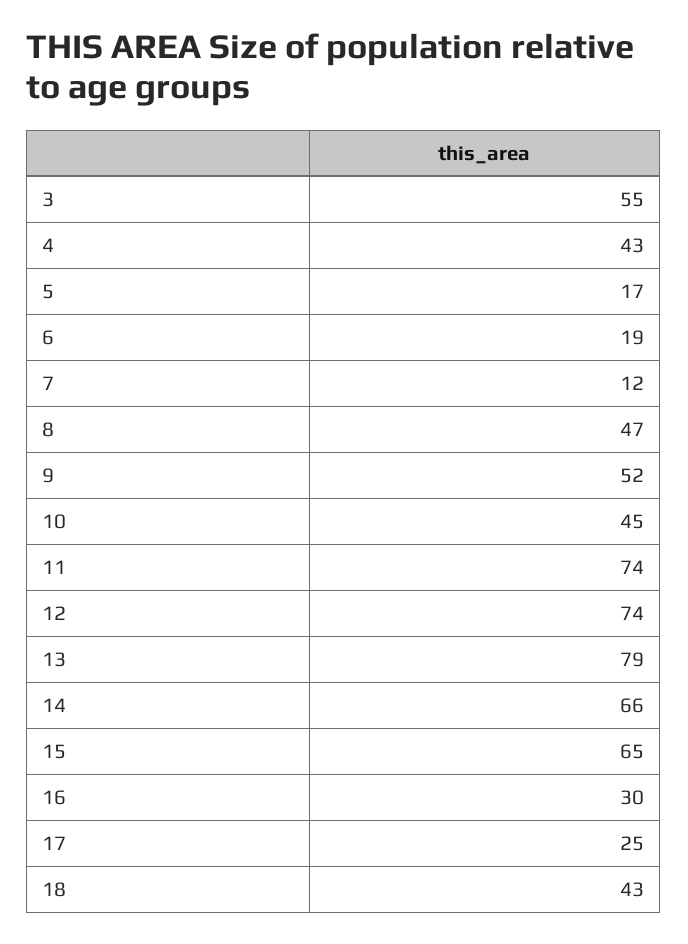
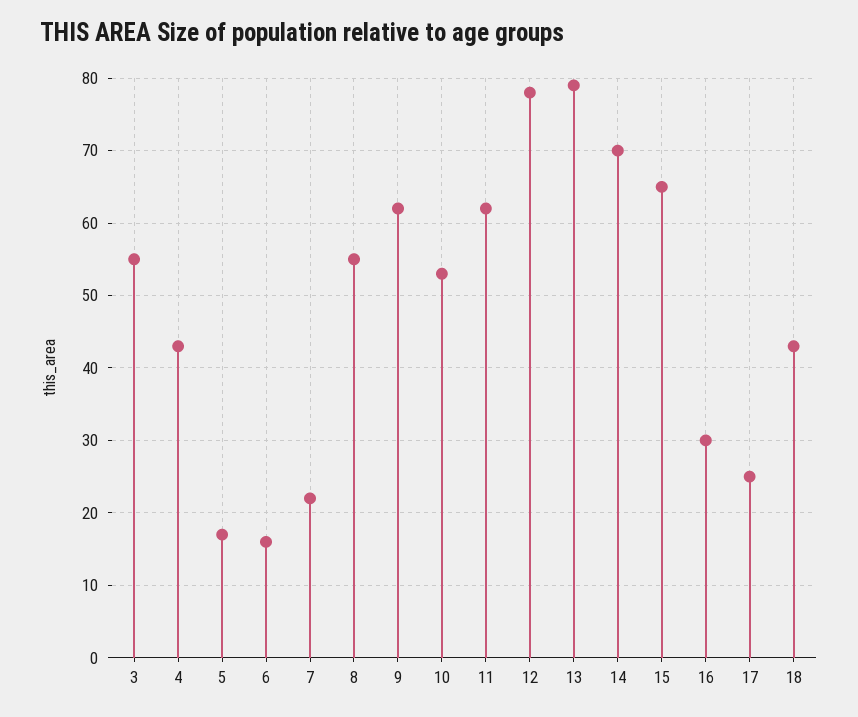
  {
    "3": 55,
    "4": 43,
    "5": 17,
-   "6": 19,
+   "6": 16,
-   "7": 12,
+   "7": 22,
-   "8": 47,
+   "8": 55,
-   "9": 52,
+   "9": 62,
-   "10": 45,
+   "10": 53,
-   "11": 74,
+   "11": 62,
-   "12": 74,
+   "12": 78,
    "13": 79,
-   "14": 66,
+   "14": 70,
    "15": 65,
    "16": 30,
    "17": 25,
    "18": 43
  }

